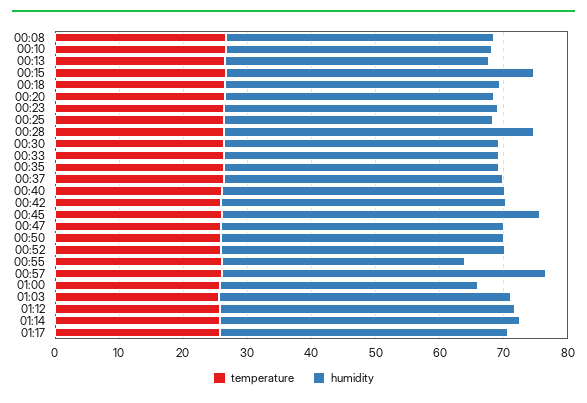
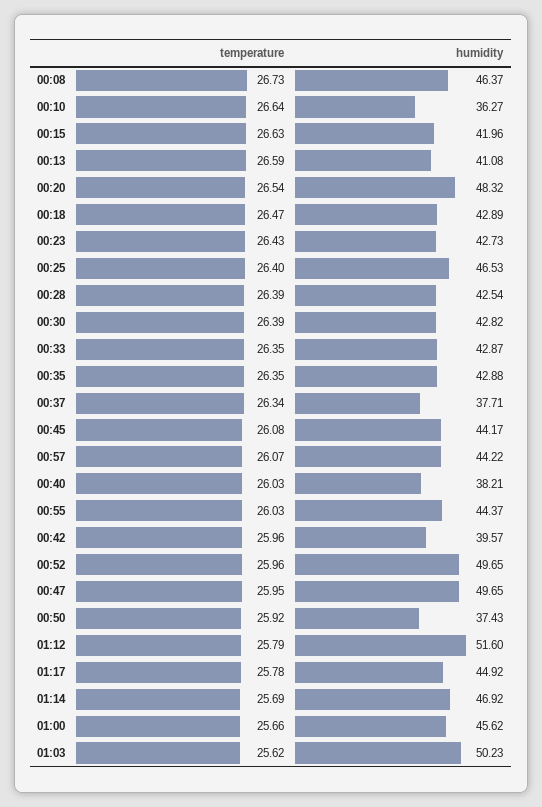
  {
    "temperature": {
      "00:08": 26.73,
      "00:10": 26.64,
      "00:13": 26.59,
      "00:15": 26.63,
      "00:18": 26.47,
      "00:20": 26.54,
      "00:23": 26.43,
      "00:25": 26.4,
      "00:28": 26.39,
      "00:30": 26.39,
      "00:33": 26.35,
      "00:35": 26.35,
      "00:37": 26.34,
      "00:40": 26.03,
      "00:42": 25.96,
      "00:45": 26.08,
      "00:47": 25.95,
      "00:50": 25.92,
      "00:52": 25.96,
      "00:55": 26.03,
      "00:57": 26.07,
      "01:00": 25.66,
      "01:03": 25.62,
      "01:12": 25.79,
      "01:14": 25.69,
      "01:17": 25.78
    },
    "humidity": {
-     "00:08": 42,
+     "00:08": 46.37,
-     "00:10": 42,
+     "00:10": 36.27,
      "00:13": 41.08,
-     "00:15": 48,
+     "00:15": 41.96,
      "00:18": 42.89,
-     "00:20": 42,
+     "00:20": 48.32,
      "00:23": 42.73,
-     "00:25": 42,
+     "00:25": 46.53,
-     "00:28": 48,
+     "00:28": 42.54,
      "00:30": 42.82,
      "00:33": 42.87,
      "00:35": 42.88,
-     "00:37": 44,
+     "00:37": 37.71,
-     "00:40": 44,
+     "00:40": 38.21,
-     "00:42": 44,
+     "00:42": 39.57,
-     "00:45": 50,
+     "00:45": 44.17,
-     "00:47": 44,
+     "00:47": 49.65,
-     "00:50": 44,
+     "00:50": 37.43,
-     "00:52": 44,
+     "00:52": 49.65,
-     "00:55": 38,
+     "00:55": 44.37,
-     "00:57": 50,
+     "00:57": 44.22,
-     "01:00": 40,
+     "01:00": 45.62,
-     "01:03": 46,
+     "01:03": 50.23,
-     "01:12": 46,
+     "01:12": 51.6,
      "01:14": 46.92,
      "01:17": 44.92
    }
  }

